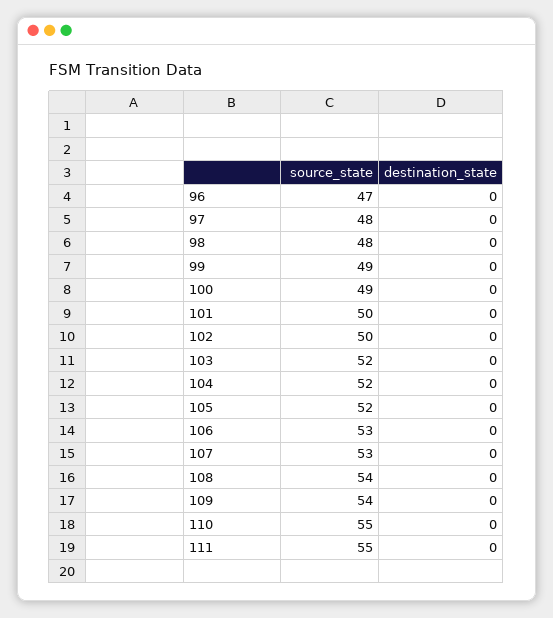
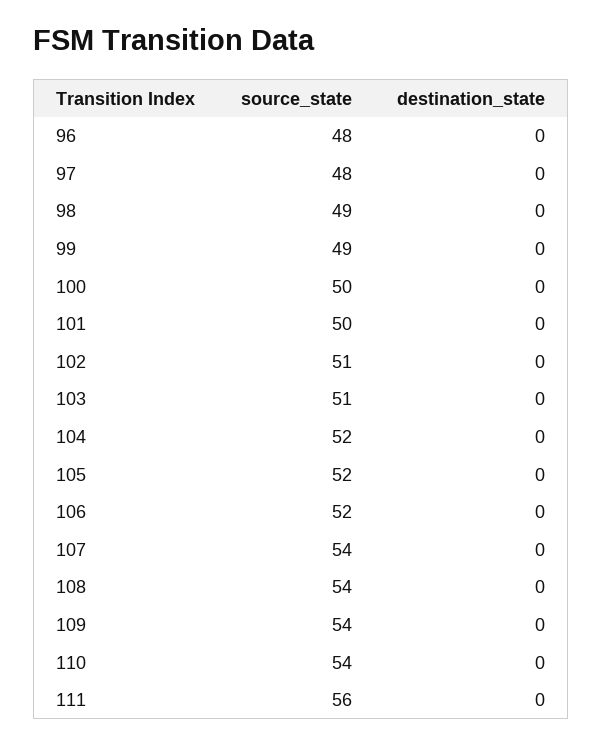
  {
    "source_state": {
-     "96": 47,
+     "96": 48,
      "97": 48,
-     "98": 48,
+     "98": 49,
      "99": 49,
-     "100": 49,
+     "100": 50,
      "101": 50,
-     "102": 50,
+     "102": 51,
-     "103": 52,
+     "103": 51,
      "104": 52,
      "105": 52,
-     "106": 53,
+     "106": 52,
-     "107": 53,
+     "107": 54,
      "108": 54,
      "109": 54,
-     "110": 55,
+     "110": 54,
-     "111": 55
+     "111": 56
    },
    "destination_state": {
      "96": 0,
      "97": 0,
      "98": 0,
      "99": 0,
      "100": 0,
      "101": 0,
      "102": 0,
      "103": 0,
      "104": 0,
      "105": 0,
      "106": 0,
      "107": 0,
      "108": 0,
      "109": 0,
      "110": 0,
      "111": 0
    }
  }

